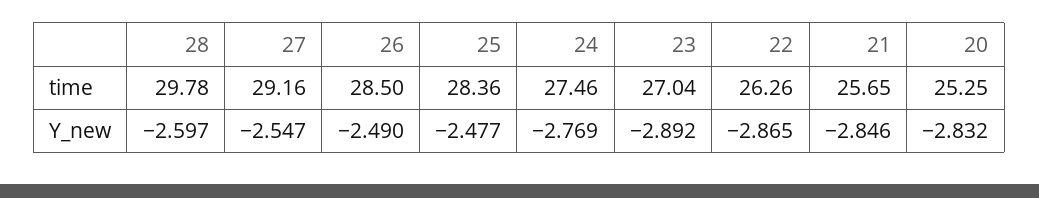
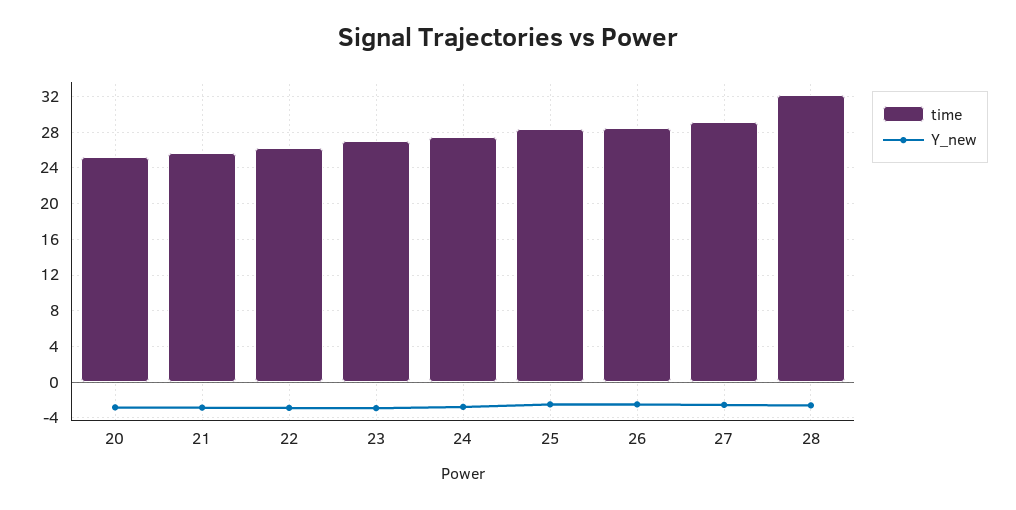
  {
    "time": {
-     "28": 29.78,
+     "28": 32,
      "27": 29.16,
      "26": 28.5,
      "25": 28.36,
      "24": 27.46,
      "23": 27.04,
      "22": 26.26,
      "21": 25.65,
      "20": 25.25
    },
    "Y_new": {
      "28": -2.597,
      "27": -2.547,
      "26": -2.49,
      "25": -2.477,
      "24": -2.769,
      "23": -2.892,
      "22": -2.865,
      "21": -2.846,
      "20": -2.832
    }
  }

